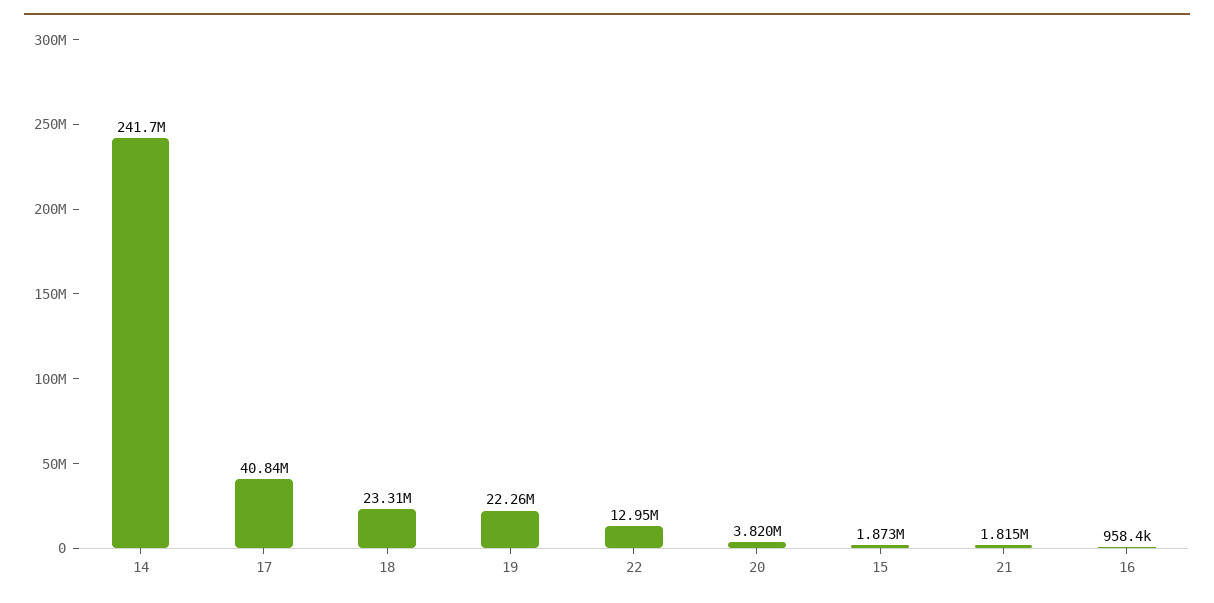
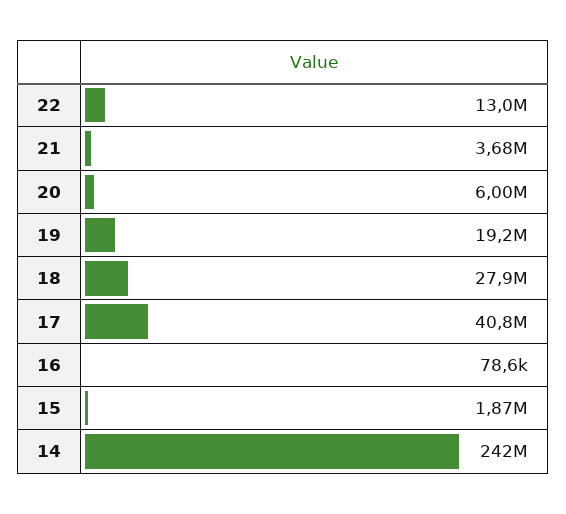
  {
    "14": 241700000,
    "17": 40840000,
-   "18": 23310000,
+   "18": 27900000,
-   "19": 22260000,
+   "19": 19200000,
    "22": 12950000,
-   "20": 3820000,
+   "20": 6000000,
    "15": 1873000,
-   "21": 1815000,
+   "21": 3680000,
-   "16": 958400
+   "16": 78600
  }

